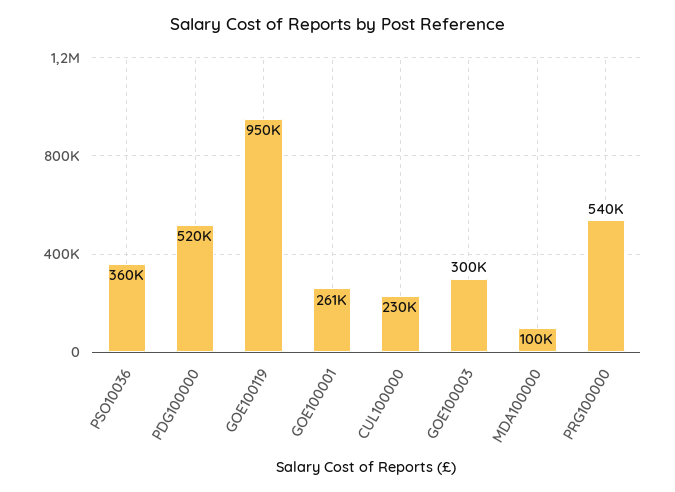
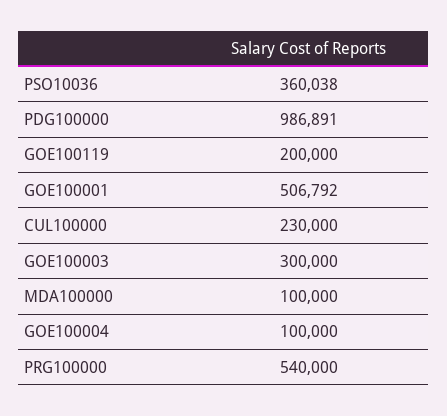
  {
    "PSO10036": 360038,
-   "PDG100000": 520000,
+   "PDG100000": 986891,
-   "GOE100119": 950000,
+   "GOE100119": 200000,
-   "GOE100001": 261000,
+   "GOE100001": 506792,
    "CUL100000": 230000,
    "GOE100003": 300000,
    "MDA100000": 100000,
-   "PRG100000": 540000
+   "PRG100000": 540000,
+   "GOE100004": 100000
  }

